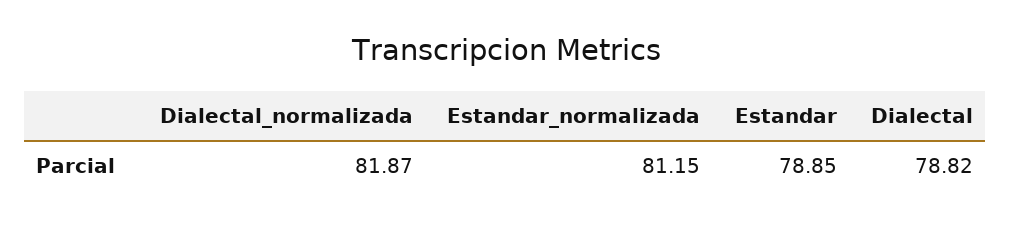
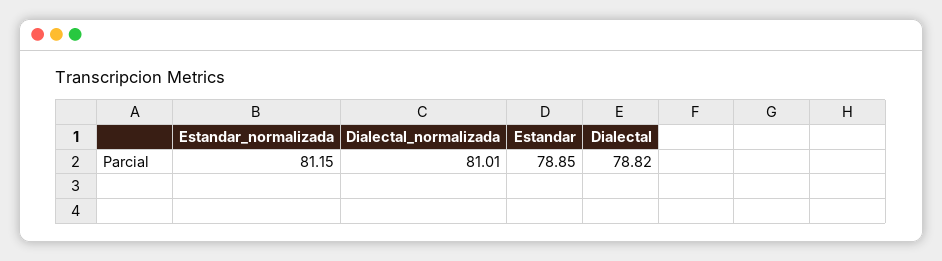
  {
-   "Dialectal_normalizada": 81.87,
+   "Dialectal_normalizada": 81.01,
    "Estandar_normalizada": 81.15,
    "Estandar": 78.85,
    "Dialectal": 78.82
  }

